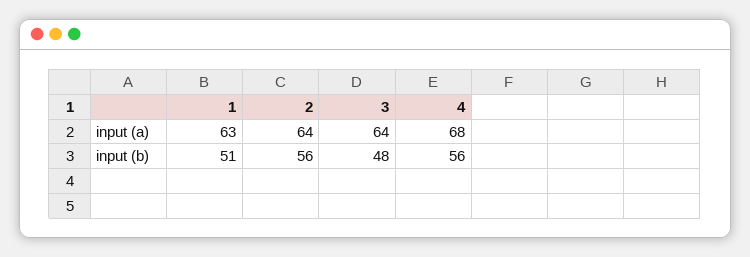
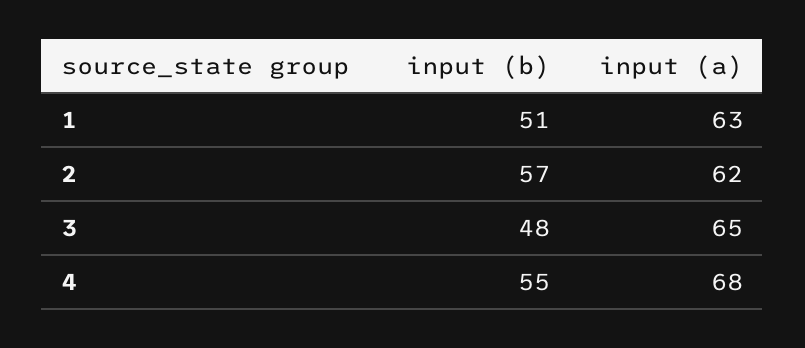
  {
    "1": {
      "input (a)": 63,
      "input (b)": 51
    },
    "2": {
-     "input (a)": 64,
+     "input (a)": 62,
-     "input (b)": 56
+     "input (b)": 57
    },
    "3": {
-     "input (a)": 64,
+     "input (a)": 65,
      "input (b)": 48
    },
    "4": {
      "input (a)": 68,
-     "input (b)": 56
+     "input (b)": 55
    }
  }

